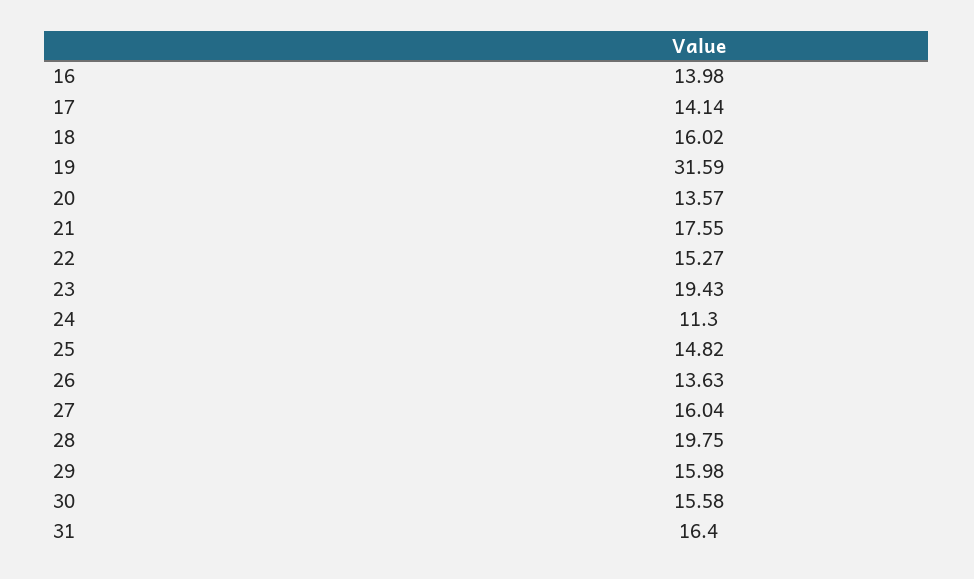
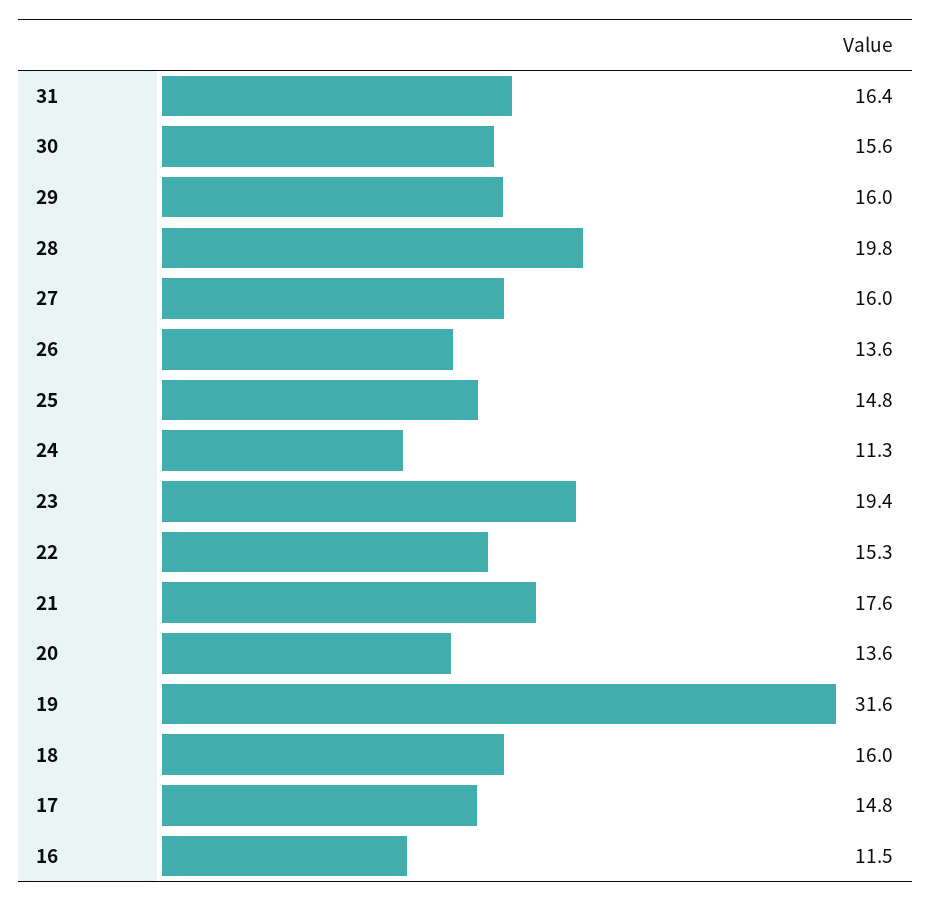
  {
-   "16": 13.98,
+   "16": 11.5,
-   "17": 14.14,
+   "17": 14.8,
    "18": 16.02,
    "19": 31.59,
    "20": 13.57,
    "21": 17.55,
    "22": 15.27,
    "23": 19.43,
    "24": 11.3,
    "25": 14.82,
    "26": 13.63,
    "27": 16.04,
    "28": 19.75,
    "29": 15.98,
    "30": 15.58,
    "31": 16.4
  }

